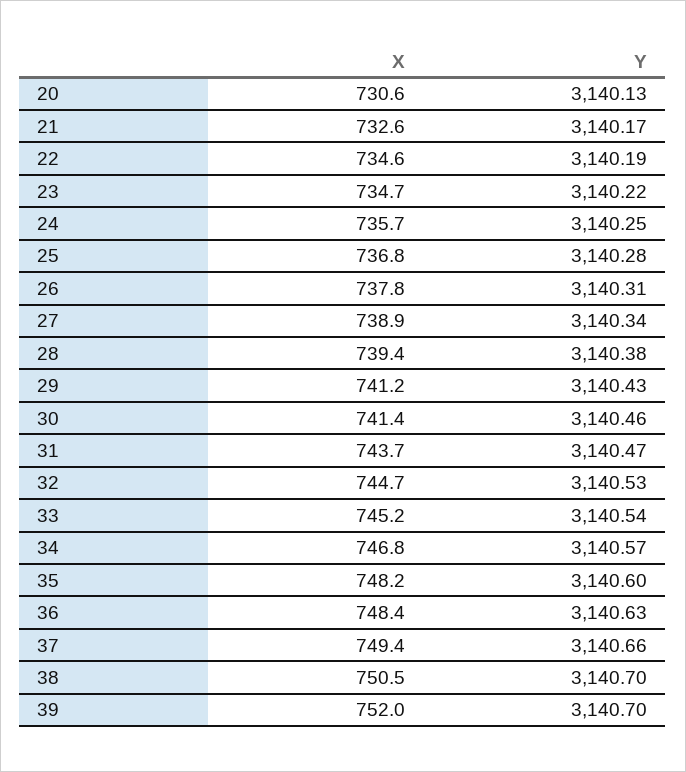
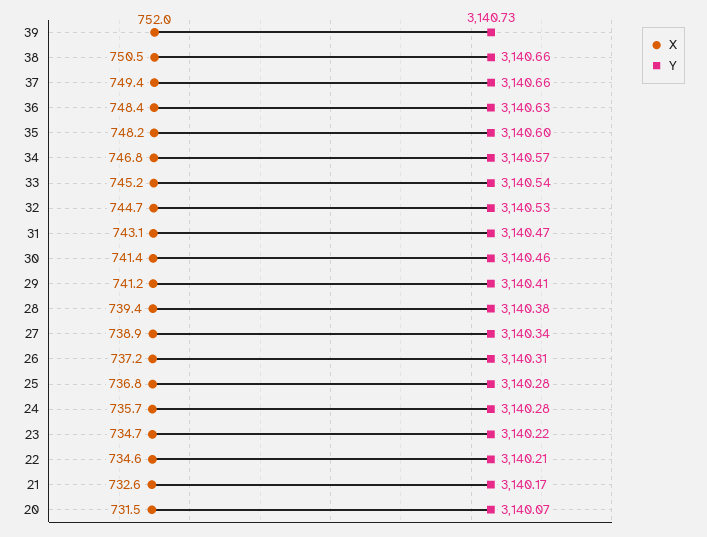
  {
    "X": {
-     "20": 730.6,
+     "20": 731.5,
      "21": 732.6,
      "22": 734.6,
      "23": 734.7,
      "24": 735.7,
      "25": 736.8,
-     "26": 737.8,
+     "26": 737.2,
      "27": 738.9,
      "28": 739.4,
      "29": 741.2,
      "30": 741.4,
-     "31": 743.7,
+     "31": 743.1,
      "32": 744.7,
      "33": 745.2,
      "34": 746.8,
      "35": 748.2,
      "36": 748.4,
      "37": 749.4,
      "38": 750.5,
      "39": 752
    },
    "Y": {
-     "20": 3140.13,
+     "20": 3140.07,
      "21": 3140.17,
-     "22": 3140.19,
+     "22": 3140.21,
      "23": 3140.22,
-     "24": 3140.25,
+     "24": 3140.28,
      "25": 3140.28,
      "26": 3140.31,
      "27": 3140.34,
      "28": 3140.38,
-     "29": 3140.43,
+     "29": 3140.41,
      "30": 3140.46,
      "31": 3140.47,
      "32": 3140.53,
      "33": 3140.54,
      "34": 3140.57,
      "35": 3140.6,
      "36": 3140.63,
      "37": 3140.66,
-     "38": 3140.7,
+     "38": 3140.66,
-     "39": 3140.7
+     "39": 3140.73
    }
  }

